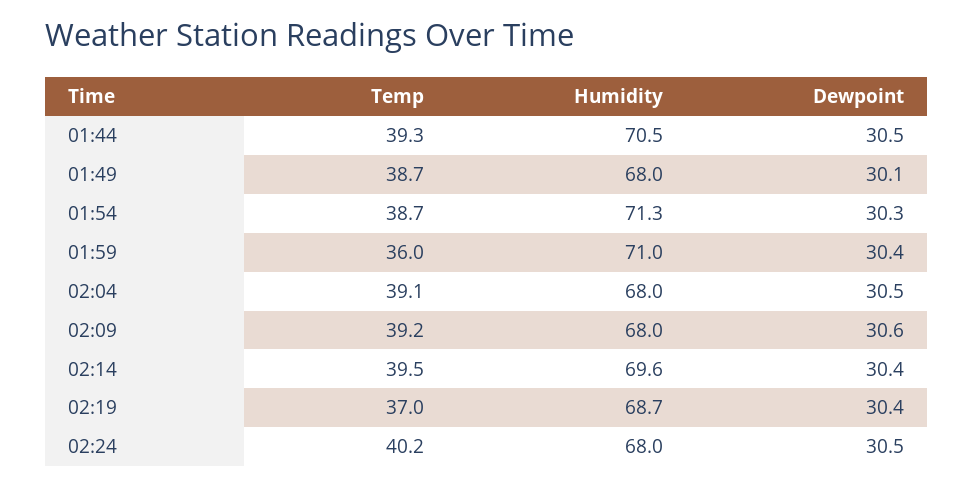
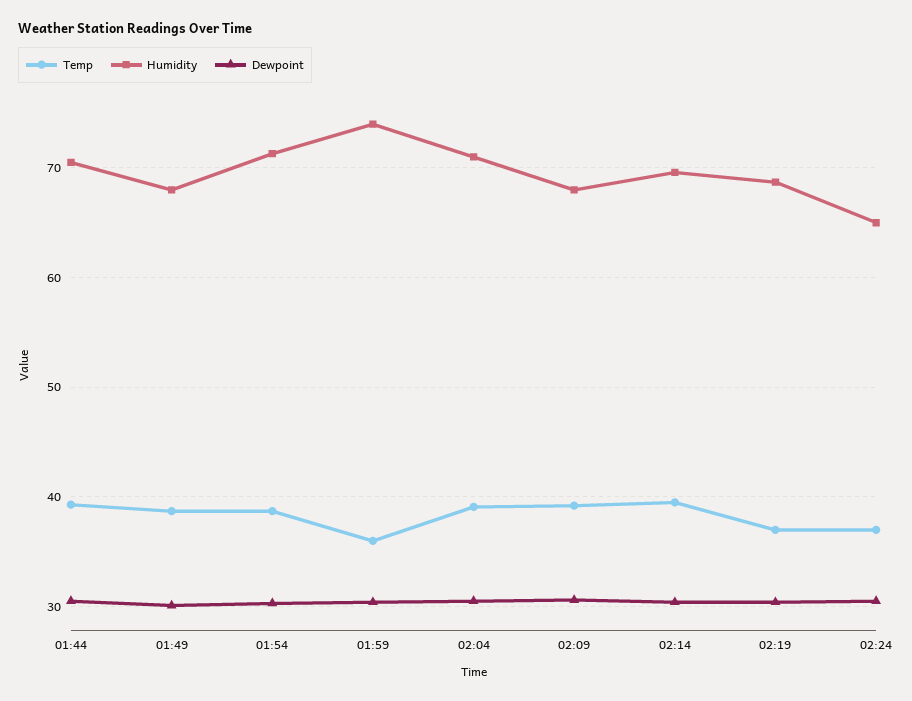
  {
    "Temp": {
      "01:44": 39.3,
      "01:49": 38.7,
      "01:54": 38.7,
      "01:59": 36,
      "02:04": 39.1,
      "02:09": 39.2,
      "02:14": 39.5,
      "02:19": 37,
-     "02:24": 40.2
+     "02:24": 37
    },
    "Humidity": {
      "01:44": 70.5,
      "01:49": 68,
      "01:54": 71.3,
-     "01:59": 71,
+     "01:59": 74,
-     "02:04": 68,
+     "02:04": 71,
      "02:09": 68,
      "02:14": 69.6,
      "02:19": 68.7,
-     "02:24": 68
+     "02:24": 65
    },
    "Dewpoint": {
      "01:44": 30.5,
      "01:49": 30.1,
      "01:54": 30.3,
      "01:59": 30.4,
      "02:04": 30.5,
      "02:09": 30.6,
      "02:14": 30.4,
      "02:19": 30.4,
      "02:24": 30.5
    }
  }

